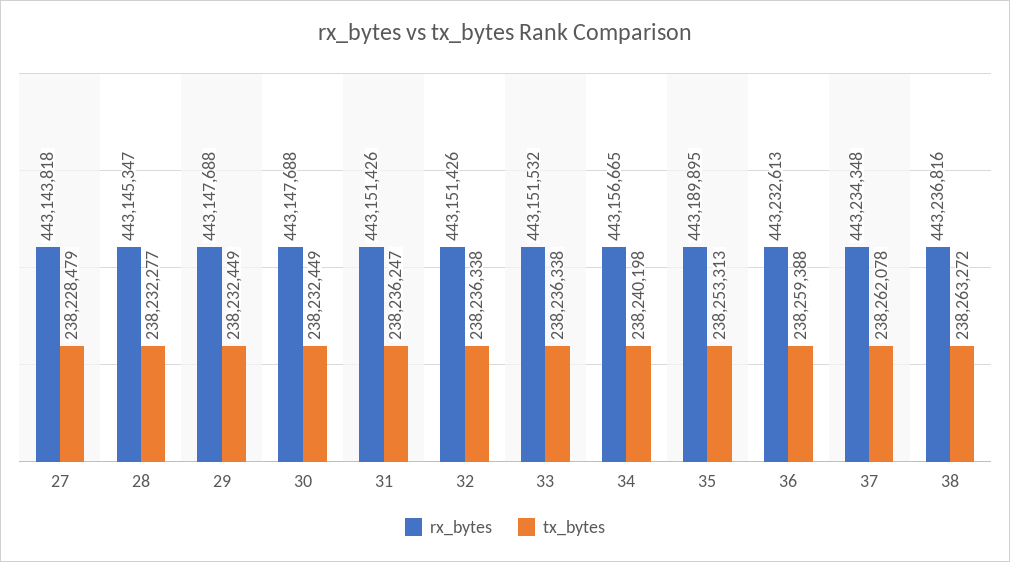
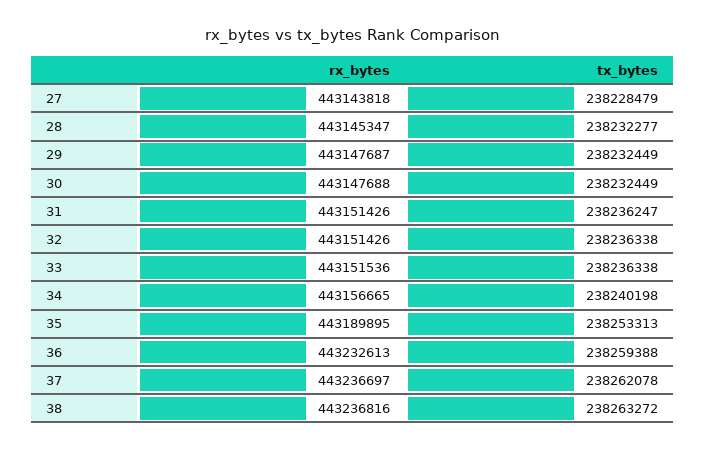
  {
    "rx_bytes": {
      "27": 443143818,
      "28": 443145347,
-     "29": 443147688,
+     "29": 443147687,
      "30": 443147688,
      "31": 443151426,
      "32": 443151426,
-     "33": 443151532,
+     "33": 443151536,
      "34": 443156665,
      "35": 443189895,
      "36": 443232613,
-     "37": 443234348,
+     "37": 443236697,
      "38": 443236816
    },
    "tx_bytes": {
      "27": 238228479,
      "28": 238232277,
      "29": 238232449,
      "30": 238232449,
      "31": 238236247,
      "32": 238236338,
      "33": 238236338,
      "34": 238240198,
      "35": 238253313,
      "36": 238259388,
      "37": 238262078,
      "38": 238263272
    }
  }

